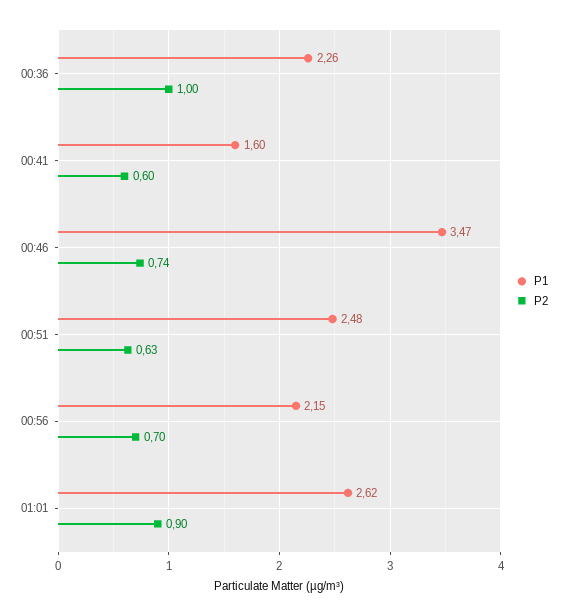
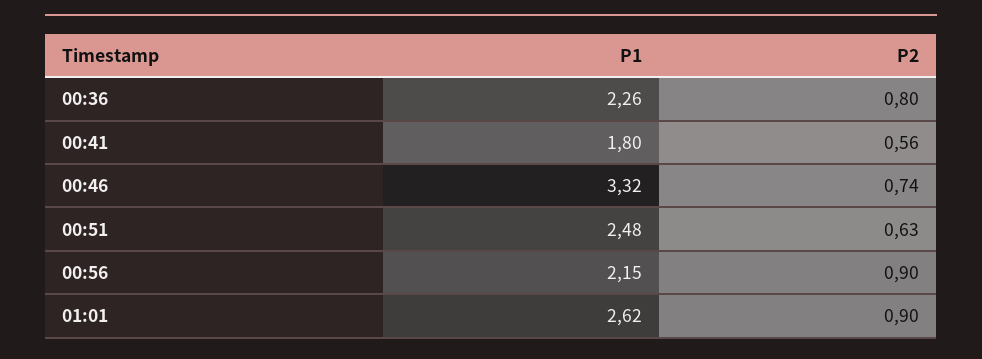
  {
    "P1": {
      "00:36": 2.26,
-     "00:41": 1.6,
+     "00:41": 1.8,
-     "00:46": 3.47,
+     "00:46": 3.32,
      "00:51": 2.48,
      "00:56": 2.15,
      "01:01": 2.62
    },
    "P2": {
-     "00:36": 1,
+     "00:36": 0.8,
-     "00:41": 0.6,
+     "00:41": 0.56,
      "00:46": 0.74,
      "00:51": 0.63,
-     "00:56": 0.7,
+     "00:56": 0.9,
      "01:01": 0.9
    }
  }

